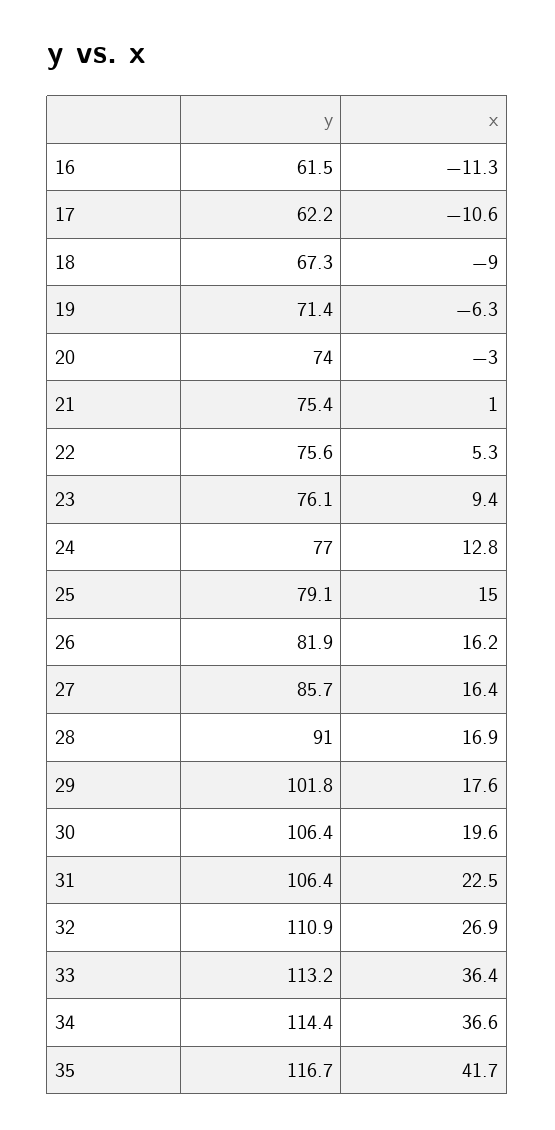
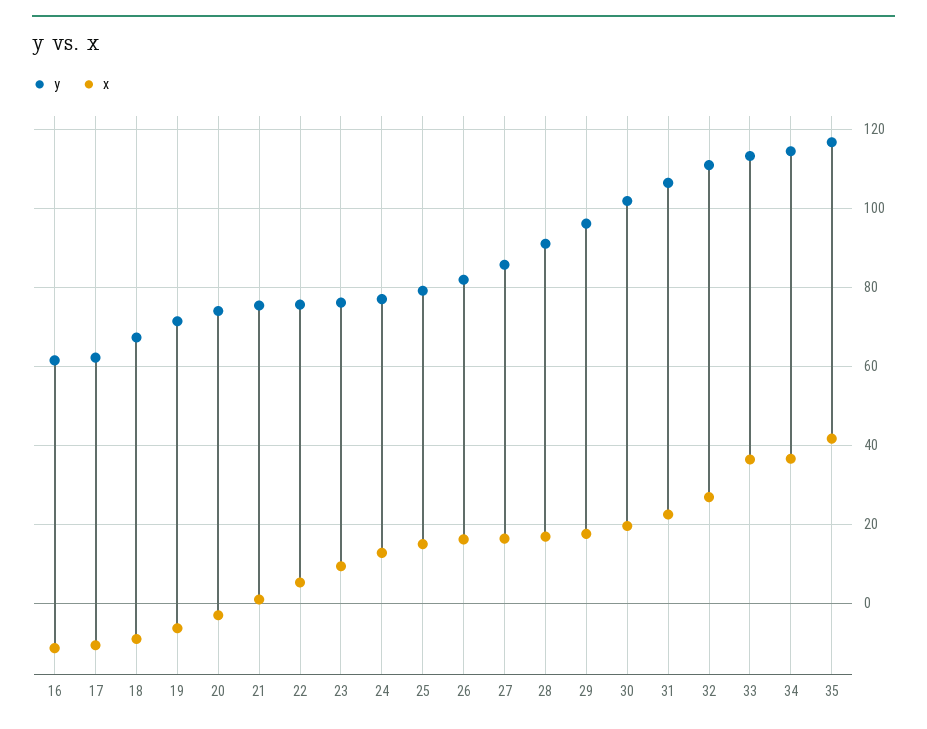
  {
    "y": {
      "16": 61.5,
      "17": 62.2,
      "18": 67.3,
      "19": 71.4,
      "20": 74,
      "21": 75.4,
      "22": 75.6,
      "23": 76.1,
      "24": 77,
      "25": 79.1,
      "26": 81.9,
      "27": 85.7,
      "28": 91,
-     "29": 101.8,
+     "29": 96,
-     "30": 106.4,
+     "30": 102,
      "31": 106.4,
      "32": 110.9,
      "33": 113.2,
      "34": 114.4,
      "35": 116.7
    },
    "x": {
      "16": -11.3,
      "17": -10.6,
      "18": -9,
      "19": -6.3,
      "20": -3,
      "21": 1,
      "22": 5.3,
      "23": 9.4,
      "24": 12.8,
      "25": 15,
      "26": 16.2,
      "27": 16.4,
      "28": 16.9,
      "29": 17.6,
      "30": 19.6,
      "31": 22.5,
      "32": 26.9,
      "33": 36.4,
      "34": 36.6,
      "35": 41.7
    }
  }

